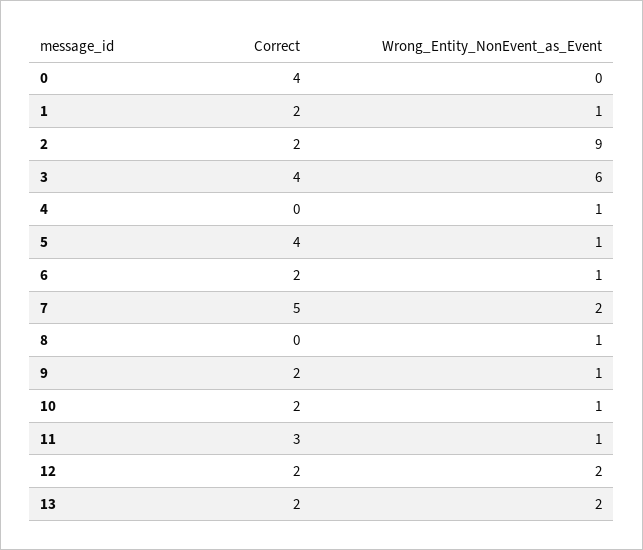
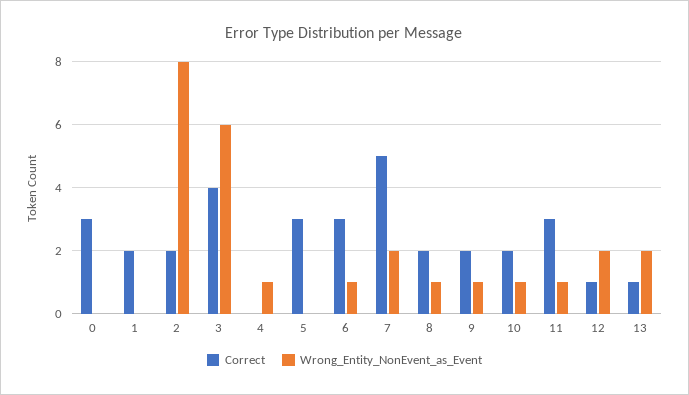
  {
    "Correct": {
-     "0": 4,
+     "0": 3,
      "1": 2,
      "2": 2,
      "3": 4,
      "4": 0,
-     "5": 4,
+     "5": 3,
-     "6": 2,
+     "6": 3,
      "7": 5,
-     "8": 0,
+     "8": 2,
      "9": 2,
      "10": 2,
      "11": 3,
-     "12": 2,
+     "12": 1,
-     "13": 2
+     "13": 1
    },
    "Wrong_Entity_NonEvent_as_Event": {
      "0": 0,
-     "1": 1,
+     "1": 0,
-     "2": 9,
+     "2": 8,
      "3": 6,
      "4": 1,
-     "5": 1,
+     "5": 0,
      "6": 1,
      "7": 2,
      "8": 1,
      "9": 1,
      "10": 1,
      "11": 1,
      "12": 2,
      "13": 2
    }
  }

